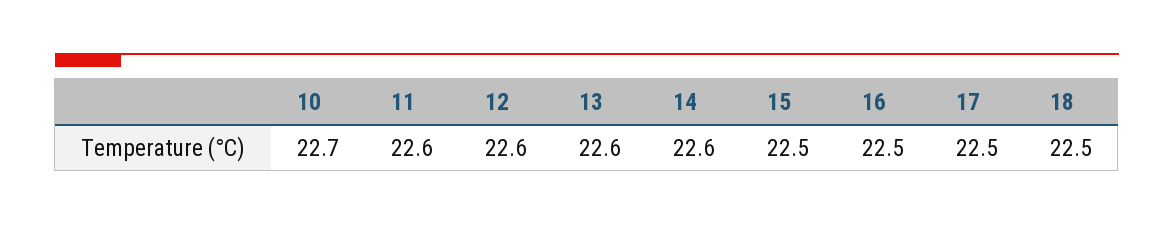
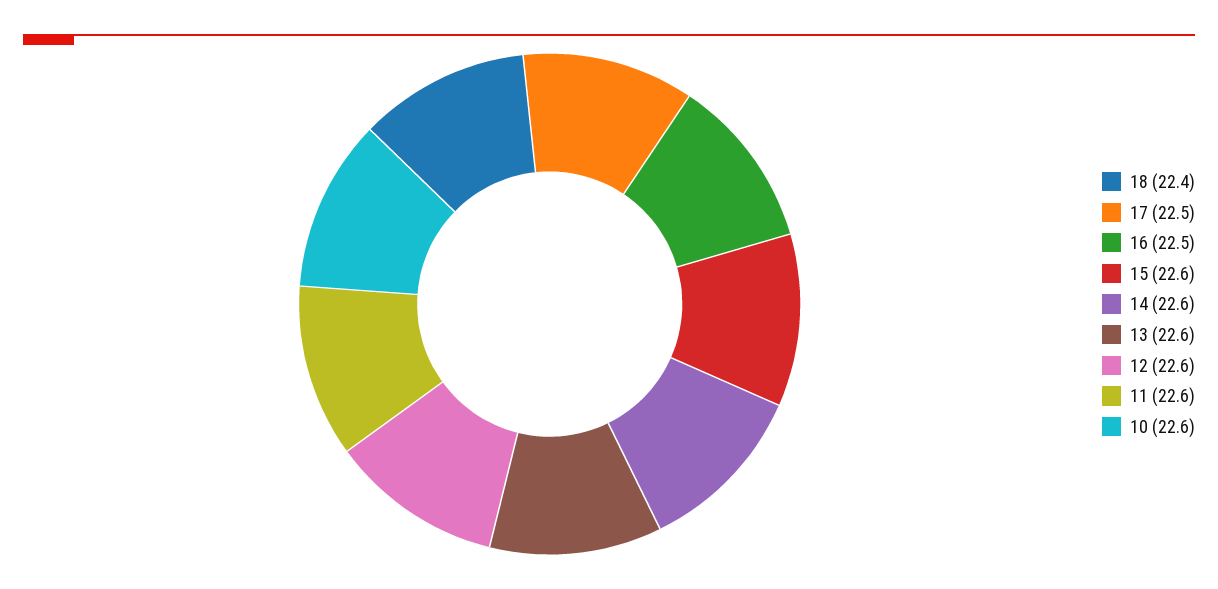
  {
-   "10": 22.7,
+   "10": 22.6,
    "11": 22.6,
    "12": 22.6,
    "13": 22.6,
    "14": 22.6,
-   "15": 22.5,
+   "15": 22.6,
    "16": 22.5,
    "17": 22.5,
-   "18": 22.5
+   "18": 22.4
  }

